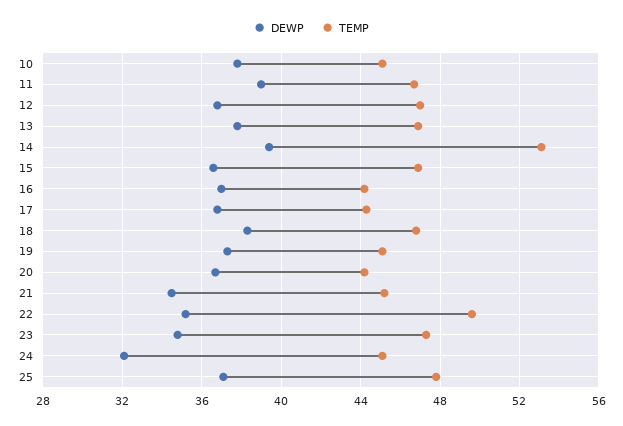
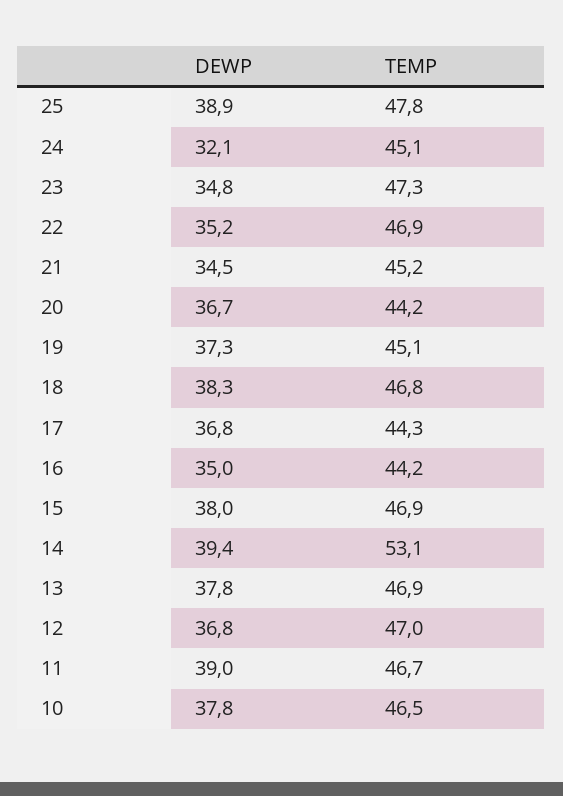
  {
    "DEWP": {
      "10": 37.8,
      "11": 39,
      "12": 36.8,
      "13": 37.8,
      "14": 39.4,
-     "15": 36.5,
+     "15": 38,
-     "16": 37,
+     "16": 35,
      "17": 36.8,
      "18": 38.3,
      "19": 37.3,
      "20": 36.7,
      "21": 34.5,
      "22": 35.2,
      "23": 34.8,
      "24": 32.1,
-     "25": 37
+     "25": 38.9
    },
    "TEMP": {
-     "10": 45,
+     "10": 46.5,
      "11": 46.7,
      "12": 47,
      "13": 46.9,
      "14": 53.1,
      "15": 46.9,
      "16": 44.2,
      "17": 44.3,
      "18": 46.8,
      "19": 45.1,
      "20": 44.2,
      "21": 45.2,
-     "22": 49.5,
+     "22": 46.9,
      "23": 47.3,
      "24": 45.1,
      "25": 47.8
    }
  }

